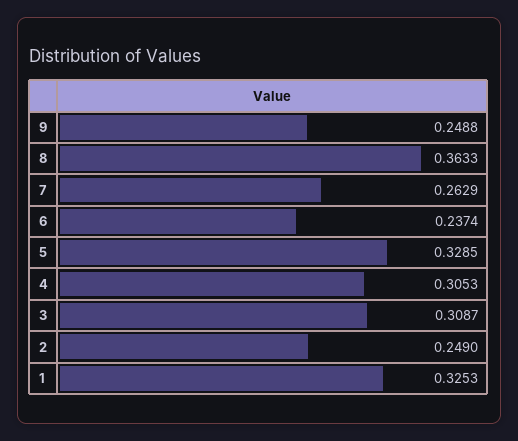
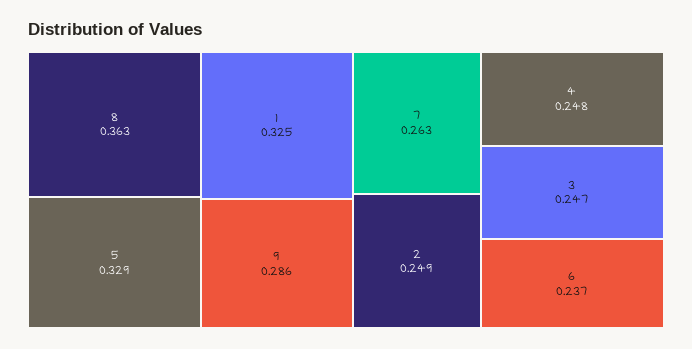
  {
-   "9": 0.2488,
+   "9": 0.286,
    "8": 0.3633,
    "7": 0.2629,
    "6": 0.2374,
    "5": 0.3285,
-   "4": 0.3053,
+   "4": 0.248,
-   "3": 0.3087,
+   "3": 0.247,
    "2": 0.249,
    "1": 0.3253
  }

